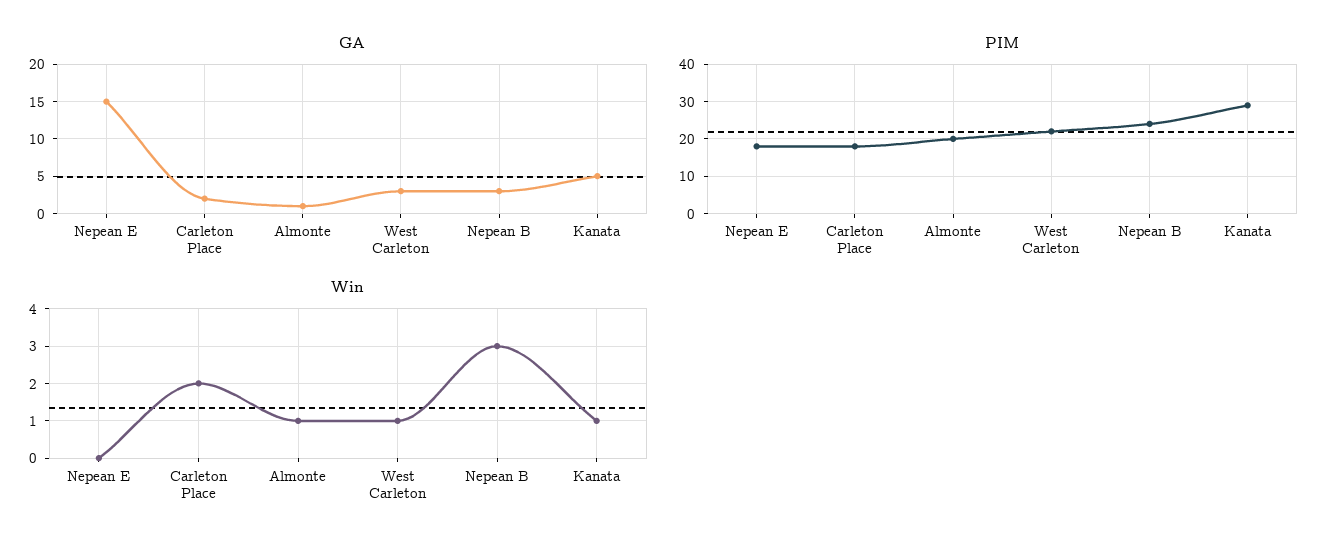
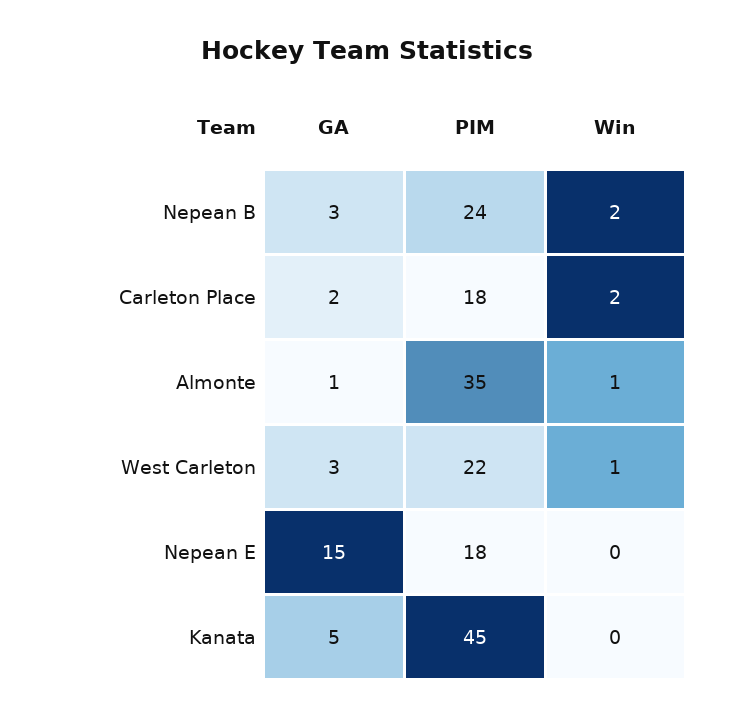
  {
    "GA": {
      "Nepean E": 15,
      "Carleton Place": 2,
      "Almonte": 1,
      "West Carleton": 3,
      "Nepean B": 3,
      "Kanata": 5
    },
    "PIM": {
      "Nepean E": 18,
      "Carleton Place": 18,
-     "Almonte": 20,
+     "Almonte": 35,
      "West Carleton": 22,
      "Nepean B": 24,
-     "Kanata": 30
+     "Kanata": 45
    },
    "Win": {
      "Nepean E": 0,
      "Carleton Place": 2,
      "Almonte": 1,
      "West Carleton": 1,
-     "Nepean B": 3,
+     "Nepean B": 2,
-     "Kanata": 1
+     "Kanata": 0
    }
  }

